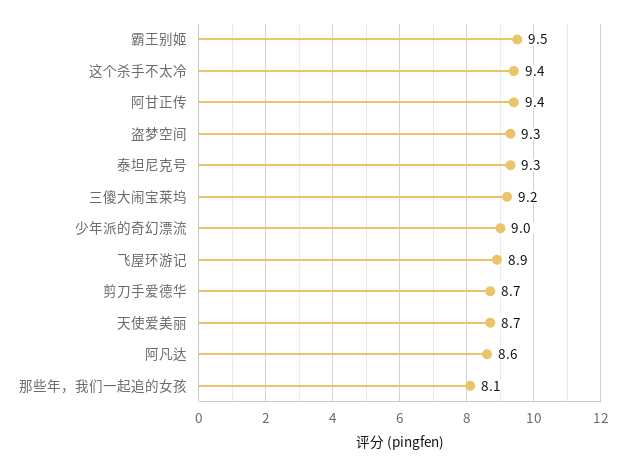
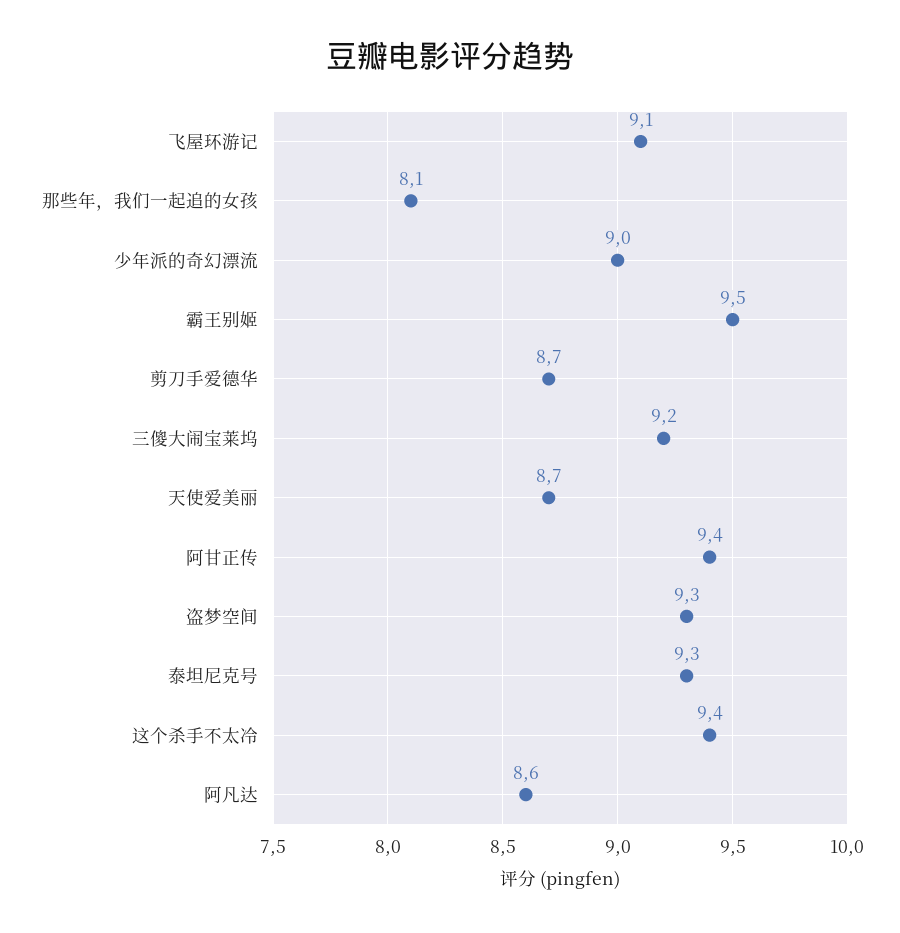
  {
    "霸王别姬": 9.5,
    "这个杀手不太冷": 9.4,
    "阿甘正传": 9.4,
    "盗梦空间": 9.3,
    "泰坦尼克号": 9.3,
    "三傻大闹宝莱坞": 9.2,
    "少年派的奇幻漂流": 9,
-   "飞屋环游记": 8.9,
+   "飞屋环游记": 9.1,
    "剪刀手爱德华": 8.7,
    "天使爱美丽": 8.7,
    "阿凡达": 8.6,
    "那些年，我们一起追的女孩": 8.1
  }

